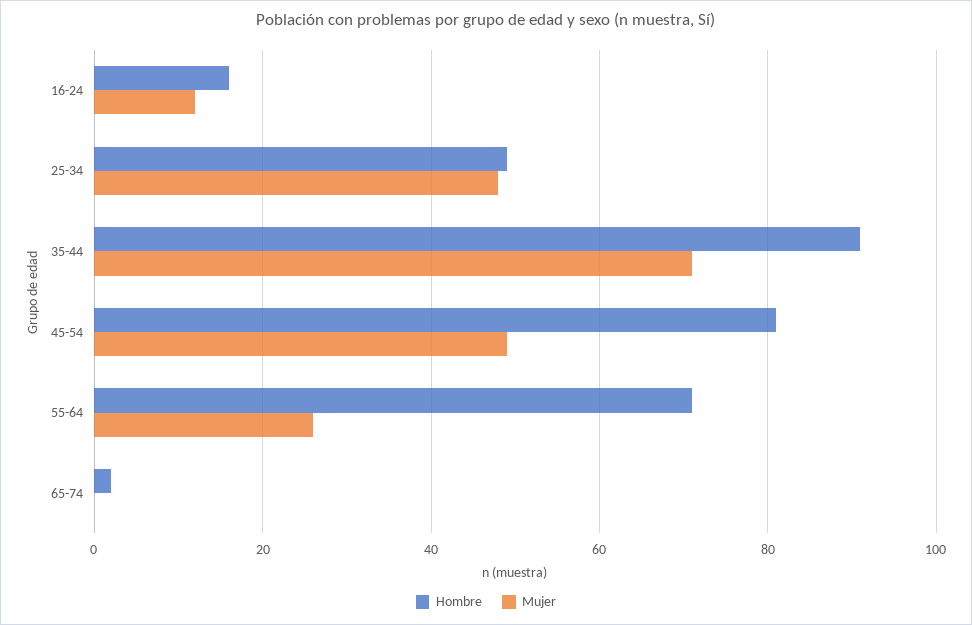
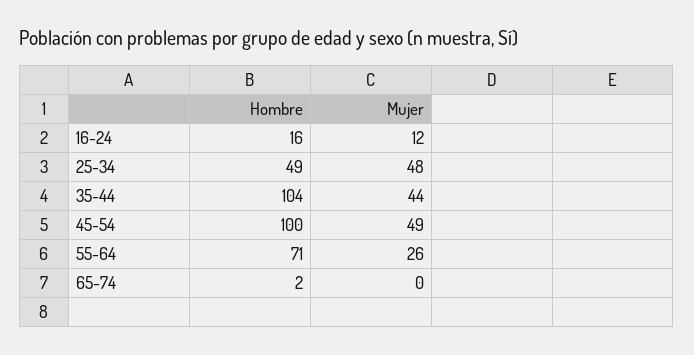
  {
    "Hombre": {
      "16-24": 16,
      "25-34": 49,
-     "35-44": 90,
+     "35-44": 104,
-     "45-54": 80,
+     "45-54": 100,
      "55-64": 71,
      "65-74": 2
    },
    "Mujer": {
      "16-24": 12,
      "25-34": 48,
-     "35-44": 70,
+     "35-44": 44,
      "45-54": 49,
      "55-64": 26,
      "65-74": 0
    }
  }

